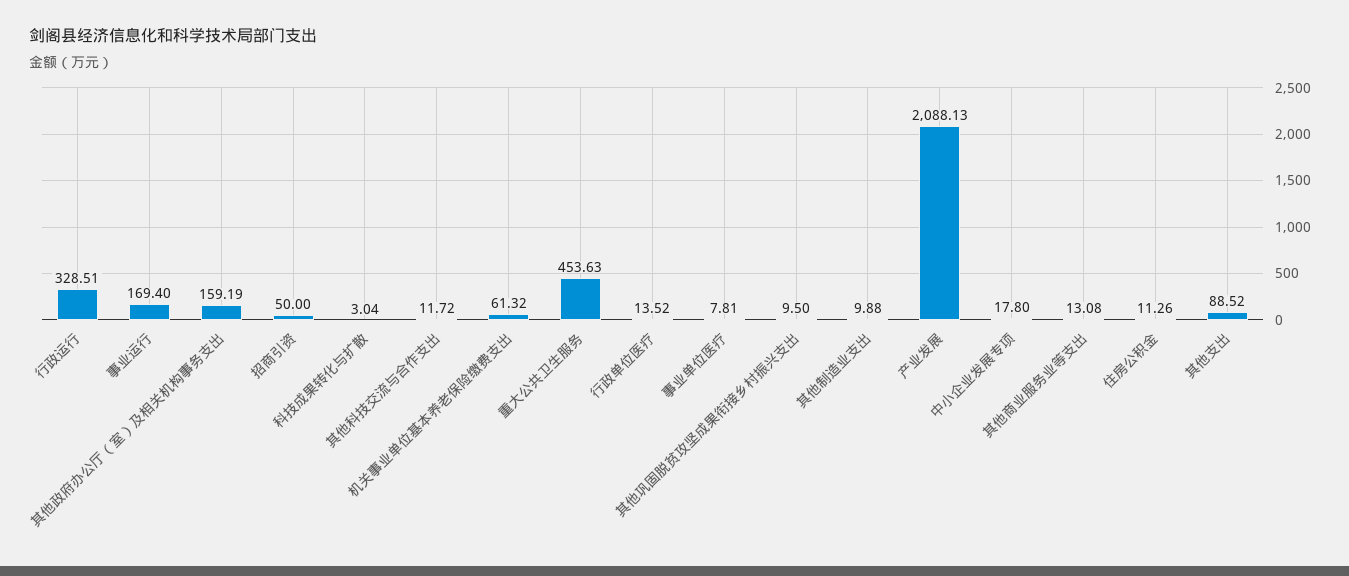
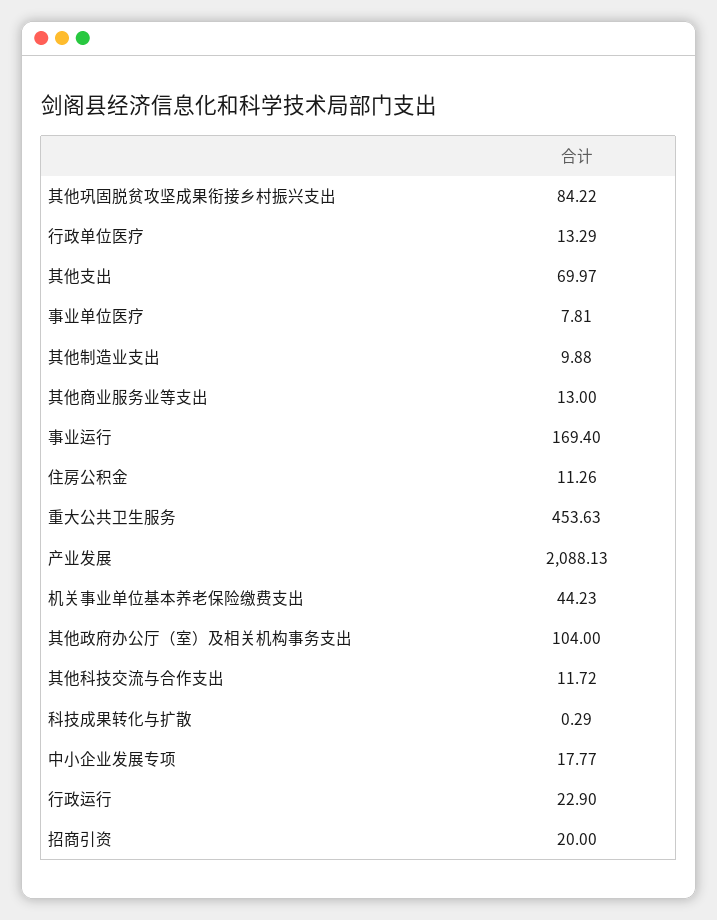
  {
-   "行政运行": 328.51,
+   "行政运行": 22.9,
    "事业运行": 169.4,
-   "其他政府办公厅（室）及相关机构事务支出": 159.19,
+   "其他政府办公厅（室）及相关机构事务支出": 104,
-   "招商引资": 50,
+   "招商引资": 20,
-   "科技成果转化与扩散": 3.04,
+   "科技成果转化与扩散": 0.29,
    "其他科技交流与合作支出": 11.72,
-   "机关事业单位基本养老保险缴费支出": 61.32,
+   "机关事业单位基本养老保险缴费支出": 44.23,
    "重大公共卫生服务": 453.63,
-   "行政单位医疗": 13.52,
+   "行政单位医疗": 13.29,
    "事业单位医疗": 7.81,
-   "其他巩固脱贫攻坚成果衔接乡村振兴支出": 9.5,
+   "其他巩固脱贫攻坚成果衔接乡村振兴支出": 84.22,
    "其他制造业支出": 9.88,
    "产业发展": 2088.13,
-   "中小企业发展专项": 17.8,
+   "中小企业发展专项": 17.77,
-   "其他商业服务业等支出": 13.08,
+   "其他商业服务业等支出": 13,
    "住房公积金": 11.26,
-   "其他支出": 88.52
+   "其他支出": 69.97
  }

